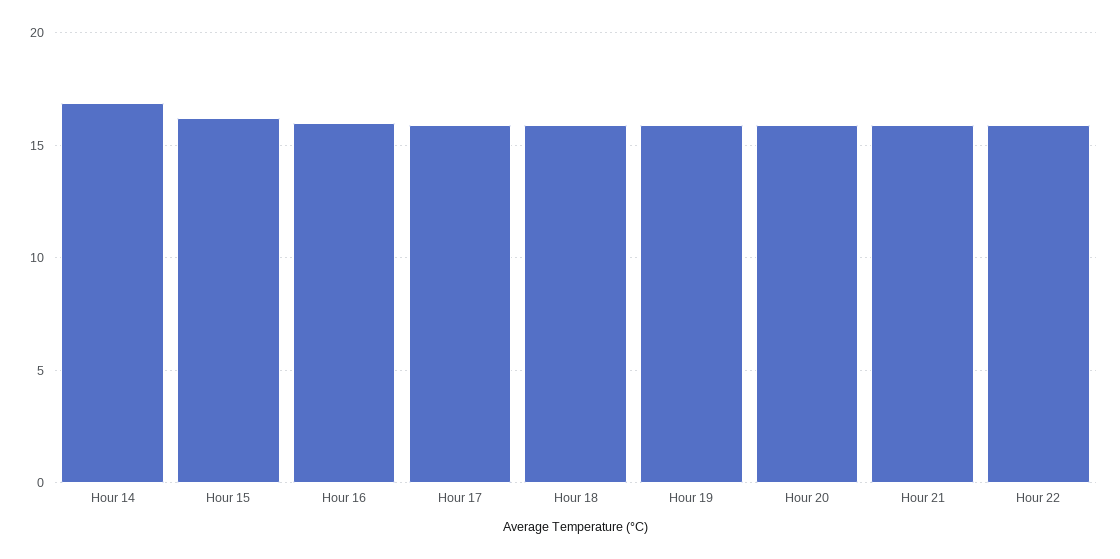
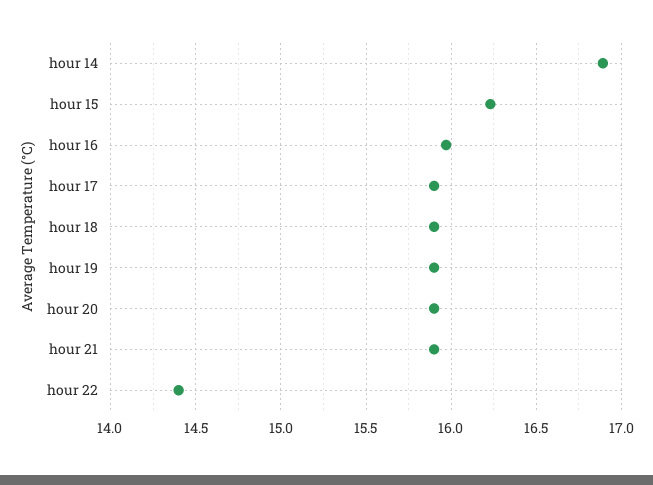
  {
    "Hour 14": 16.9,
    "Hour 15": 16.25,
    "Hour 16": 15.95,
    "Hour 17": 15.9,
    "Hour 18": 15.9,
    "Hour 19": 15.9,
    "Hour 20": 15.9,
    "Hour 21": 15.9,
-   "Hour 22": 16
+   "Hour 22": 14.4
  }

